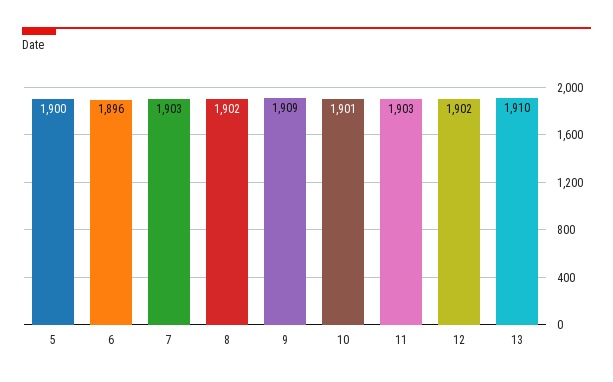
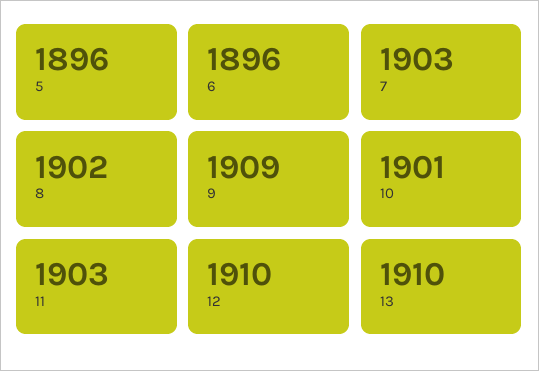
  {
-   "5": 1900,
+   "5": 1896,
    "6": 1896,
    "7": 1903,
    "8": 1902,
    "9": 1909,
    "10": 1901,
    "11": 1903,
-   "12": 1902,
+   "12": 1910,
    "13": 1910
  }

